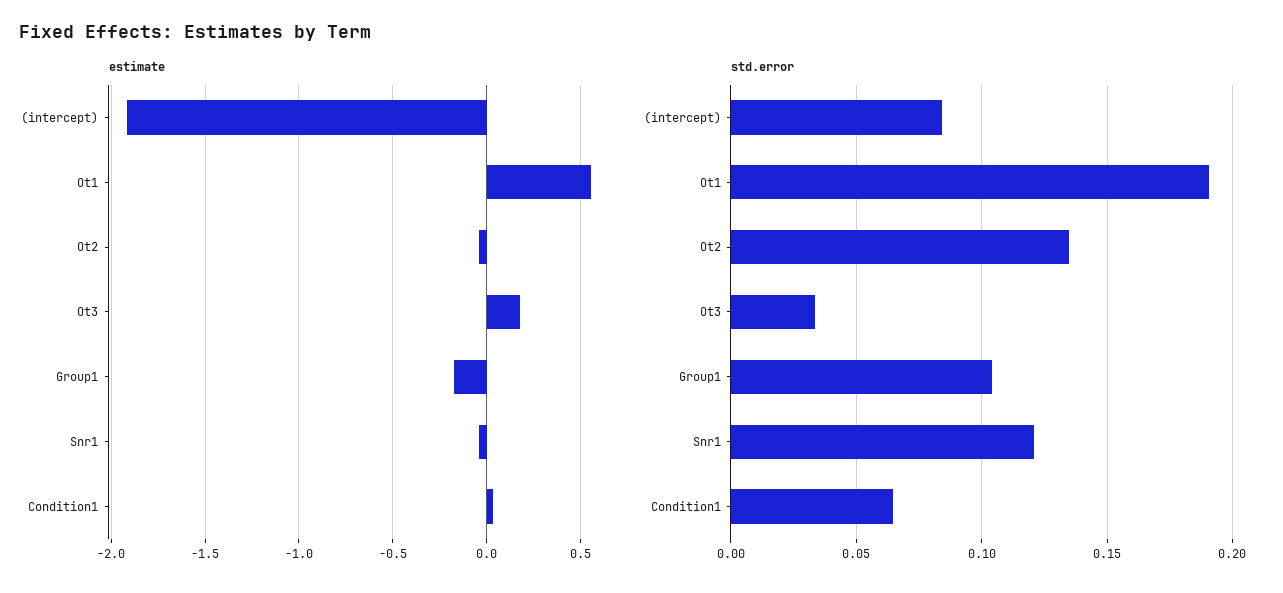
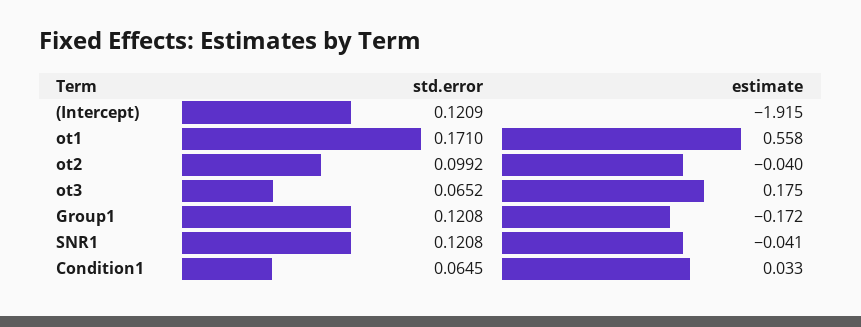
  {
    "estimate": {
      "(intercept)": -1.915,
      "Ot1": 0.558,
      "Ot2": -0.04,
      "Ot3": 0.175,
      "Group1": -0.172,
      "Snr1": -0.041,
      "Condition1": 0.033
    },
    "std.error": {
-     "(intercept)": 0.085,
+     "(intercept)": 0.1209,
-     "Ot1": 0.19,
+     "Ot1": 0.171,
-     "Ot2": 0.135,
+     "Ot2": 0.0992,
-     "Ot3": 0.035,
+     "Ot3": 0.0652,
-     "Group1": 0.105,
+     "Group1": 0.1208,
      "Snr1": 0.1208,
      "Condition1": 0.0645
    }
  }

